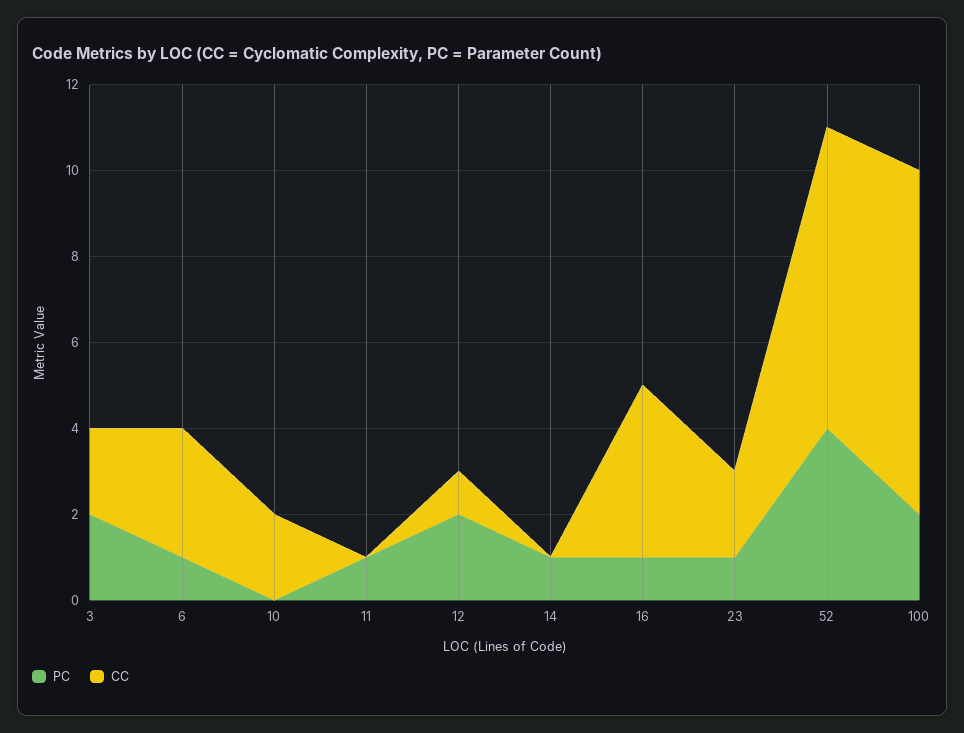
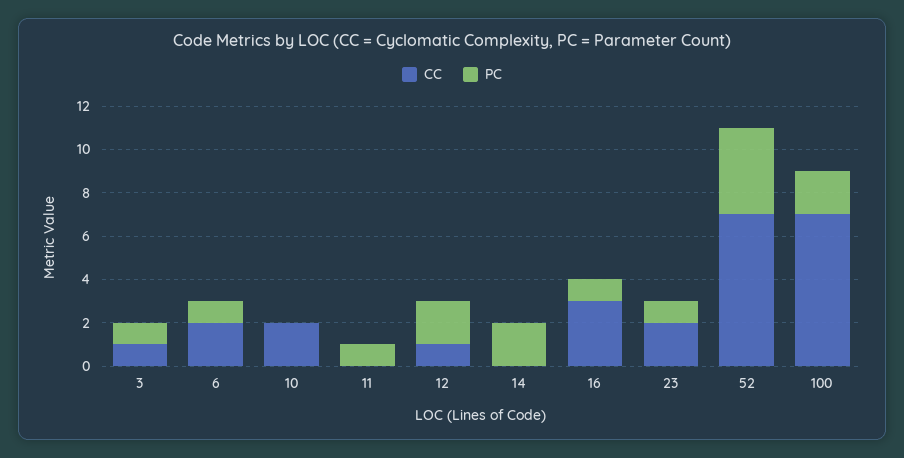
  {
    "PC": {
-     "3": 2,
+     "3": 1,
      "6": 1,
      "10": 0,
      "11": 1,
      "12": 2,
-     "14": 1,
+     "14": 2,
      "16": 1,
      "23": 1,
      "52": 4,
      "100": 2
    },
    "CC": {
-     "3": 2,
+     "3": 1,
-     "6": 3,
+     "6": 2,
      "10": 2,
      "11": 0,
      "12": 1,
      "14": 0,
-     "16": 4,
+     "16": 3,
      "23": 2,
      "52": 7,
-     "100": 8
+     "100": 7
    }
  }

